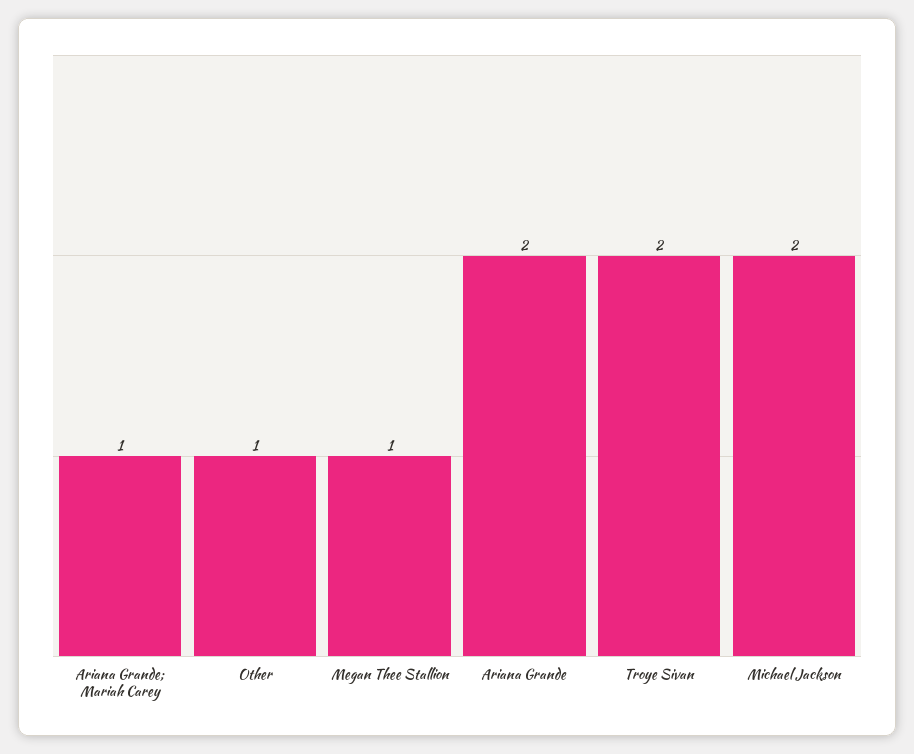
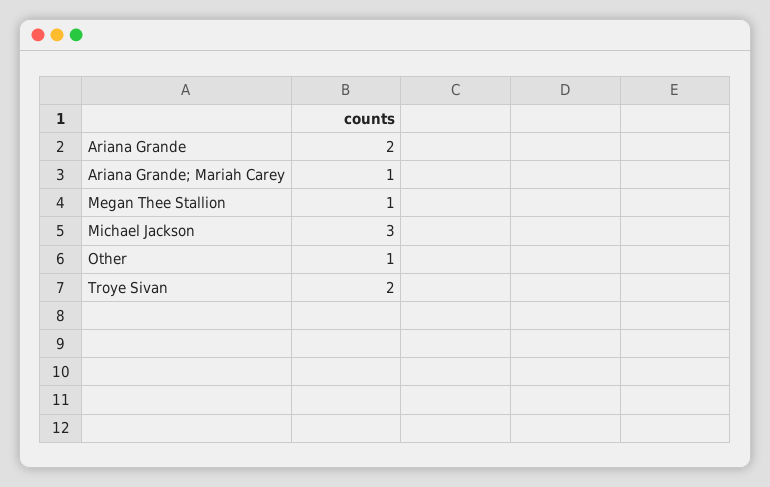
  {
    "Ariana Grande; Mariah Carey": 1,
    "Other": 1,
    "Megan Thee Stallion": 1,
    "Ariana Grande": 2,
    "Troye Sivan": 2,
-   "Michael Jackson": 2
+   "Michael Jackson": 3
  }

